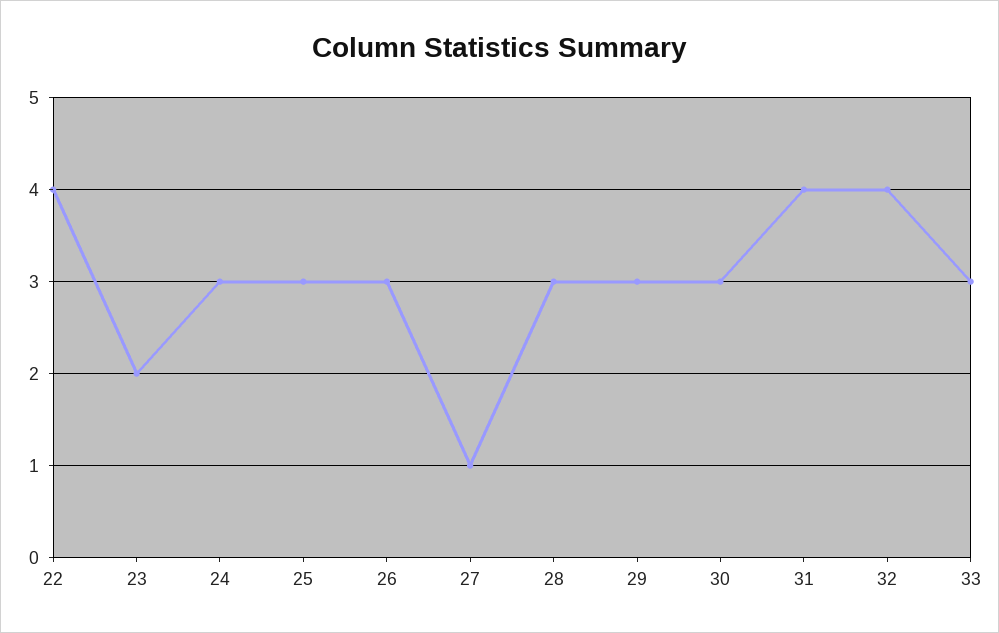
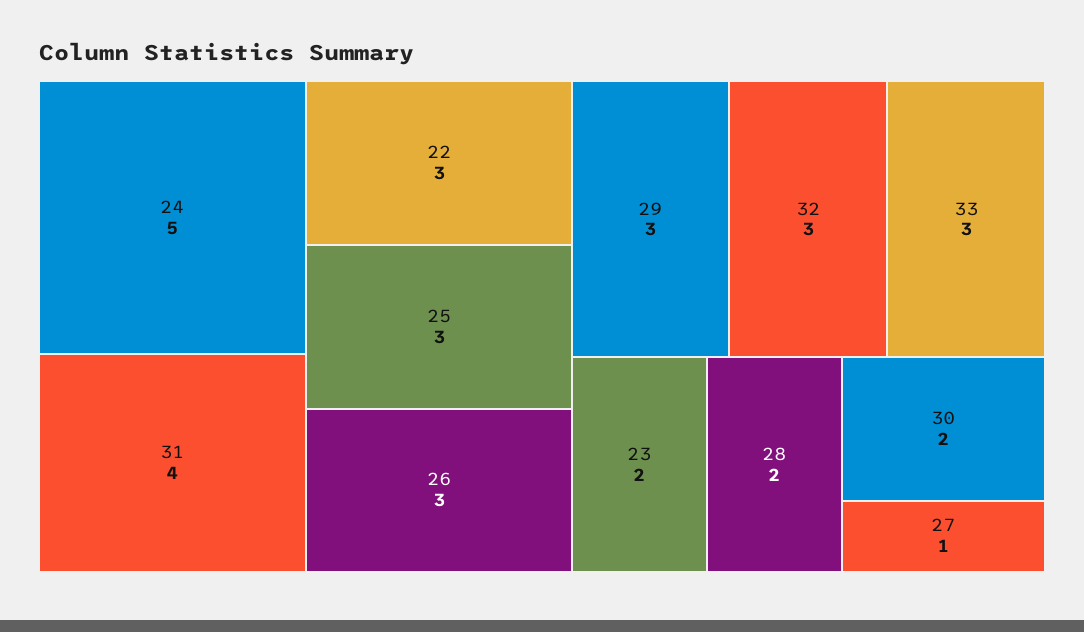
  {
-   "22": 4,
+   "22": 3,
    "23": 2,
-   "24": 3,
+   "24": 5,
    "25": 3,
    "26": 3,
    "27": 1,
-   "28": 3,
+   "28": 2,
    "29": 3,
-   "30": 3,
+   "30": 2,
    "31": 4,
-   "32": 4,
+   "32": 3,
    "33": 3
  }

